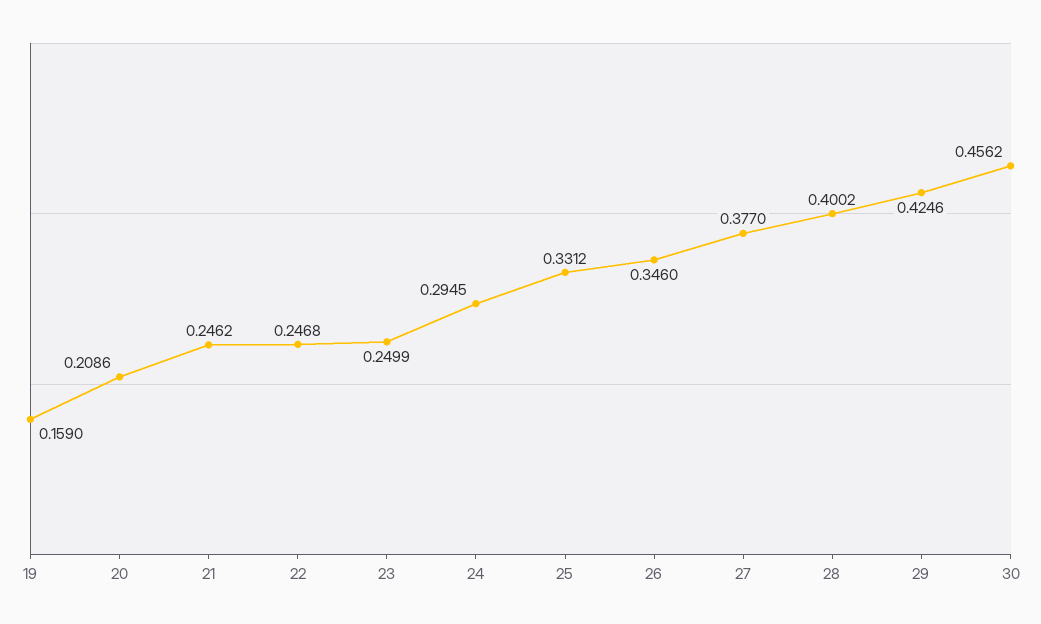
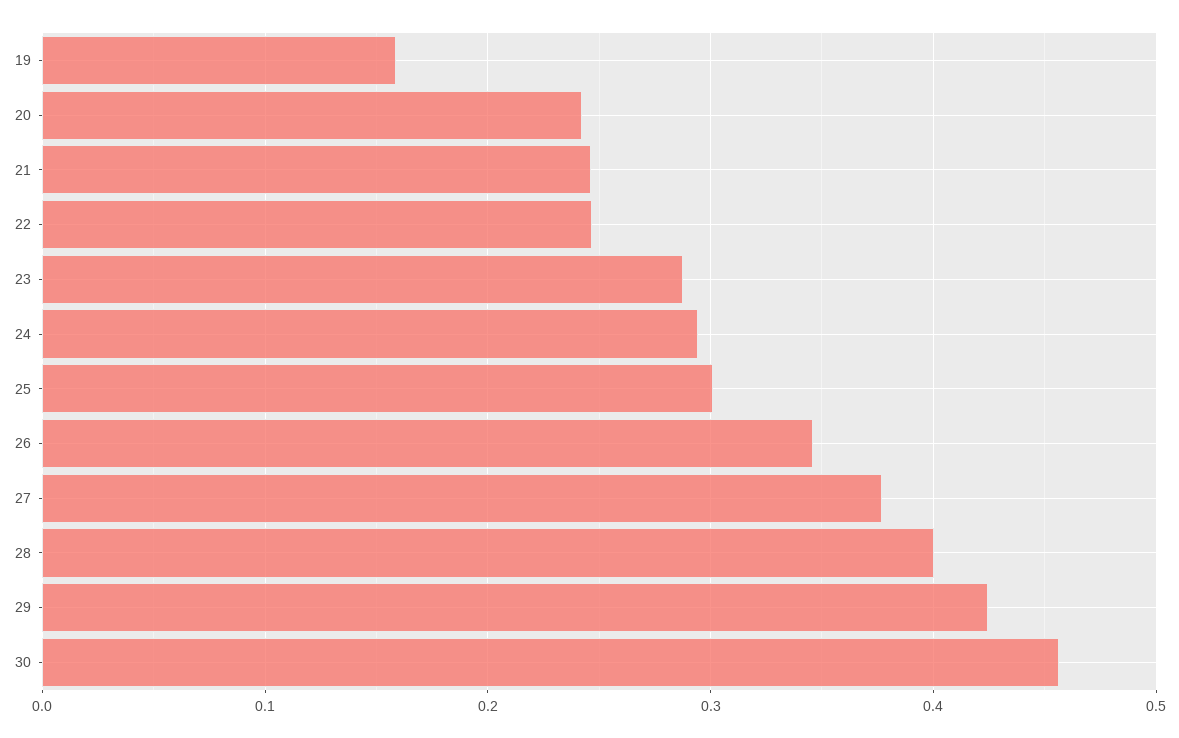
  {
    "19": 0.159,
-   "20": 0.2086,
+   "20": 0.24,
    "21": 0.2462,
    "22": 0.2468,
-   "23": 0.2499,
+   "23": 0.29,
    "24": 0.2945,
-   "25": 0.3312,
+   "25": 0.3,
    "26": 0.346,
    "27": 0.377,
    "28": 0.4002,
    "29": 0.4246,
    "30": 0.4562
  }

